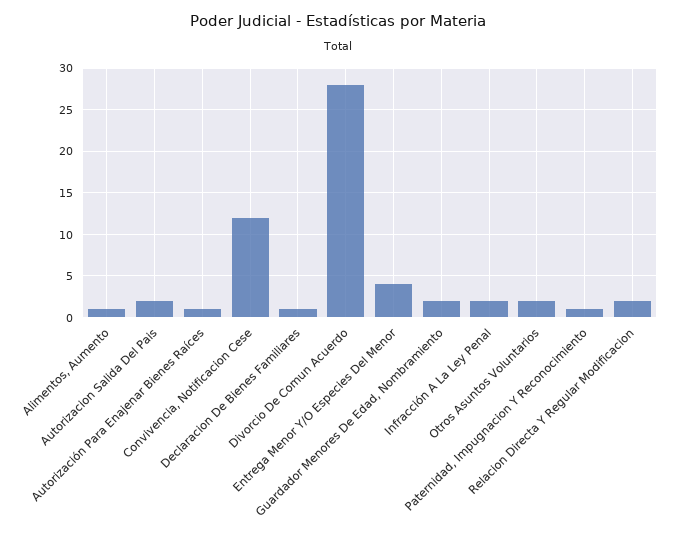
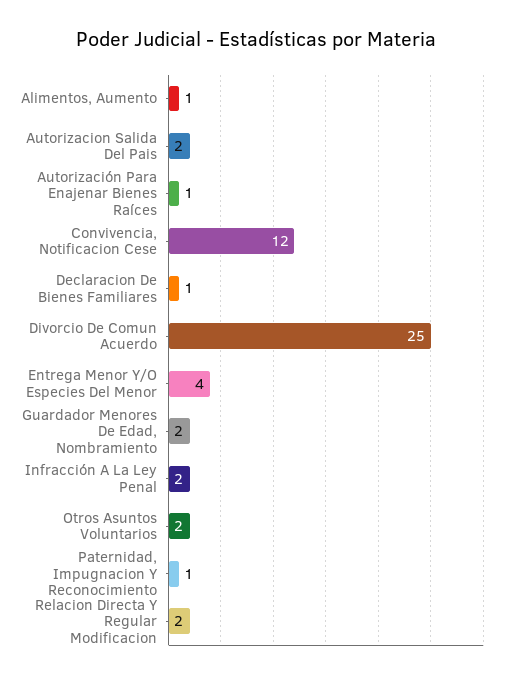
  {
    "Alimentos, Aumento": 1,
    "Autorizacion Salida Del Pais": 2,
    "Autorización Para Enajenar Bienes Raíces": 1,
    "Convivencia, Notificacion Cese": 12,
    "Declaracion De Bienes Familiares": 1,
-   "Divorcio De Comun Acuerdo": 28,
+   "Divorcio De Comun Acuerdo": 25,
    "Entrega Menor Y/O Especies Del Menor": 4,
    "Guardador Menores De Edad, Nombramiento": 2,
    "Infracción A La Ley Penal": 2,
    "Otros Asuntos Voluntarios": 2,
    "Paternidad, Impugnacion Y Reconocimiento": 1,
    "Relacion Directa Y Regular Modificacion": 2
  }

